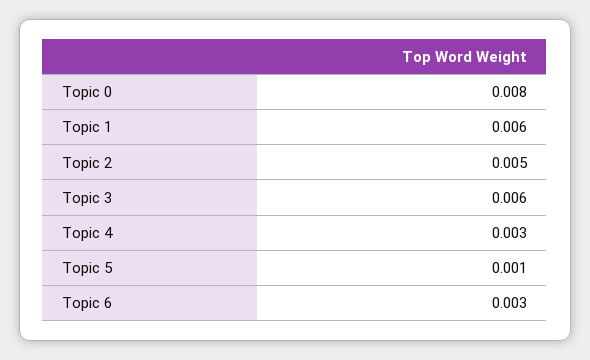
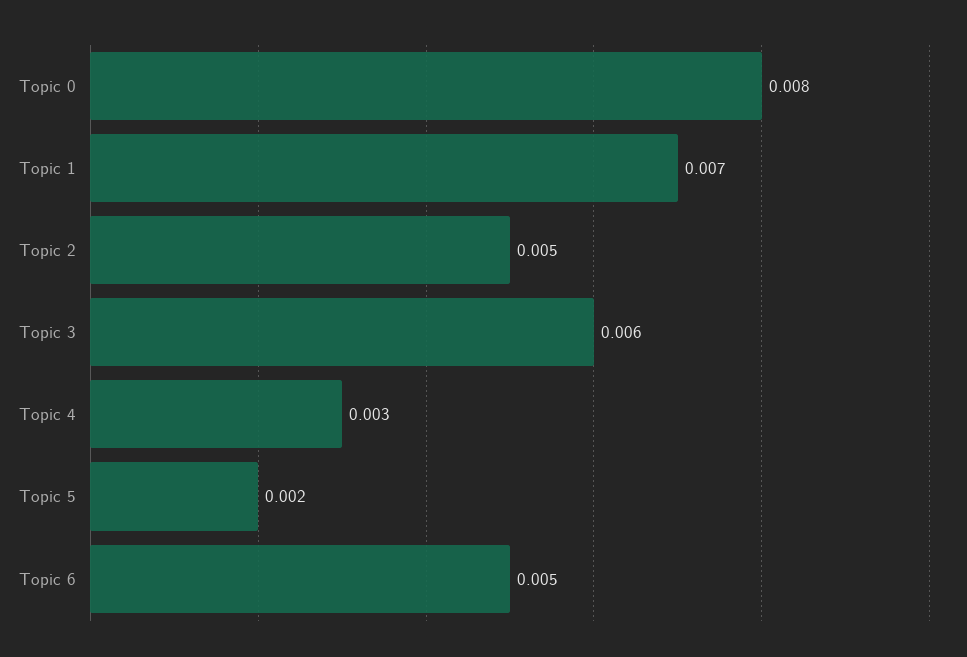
  {
    "Topic 0": 0.008,
-   "Topic 1": 0.006,
+   "Topic 1": 0.007,
    "Topic 2": 0.005,
    "Topic 3": 0.006,
    "Topic 4": 0.003,
-   "Topic 5": 0.001,
+   "Topic 5": 0.002,
-   "Topic 6": 0.003
+   "Topic 6": 0.005
  }

